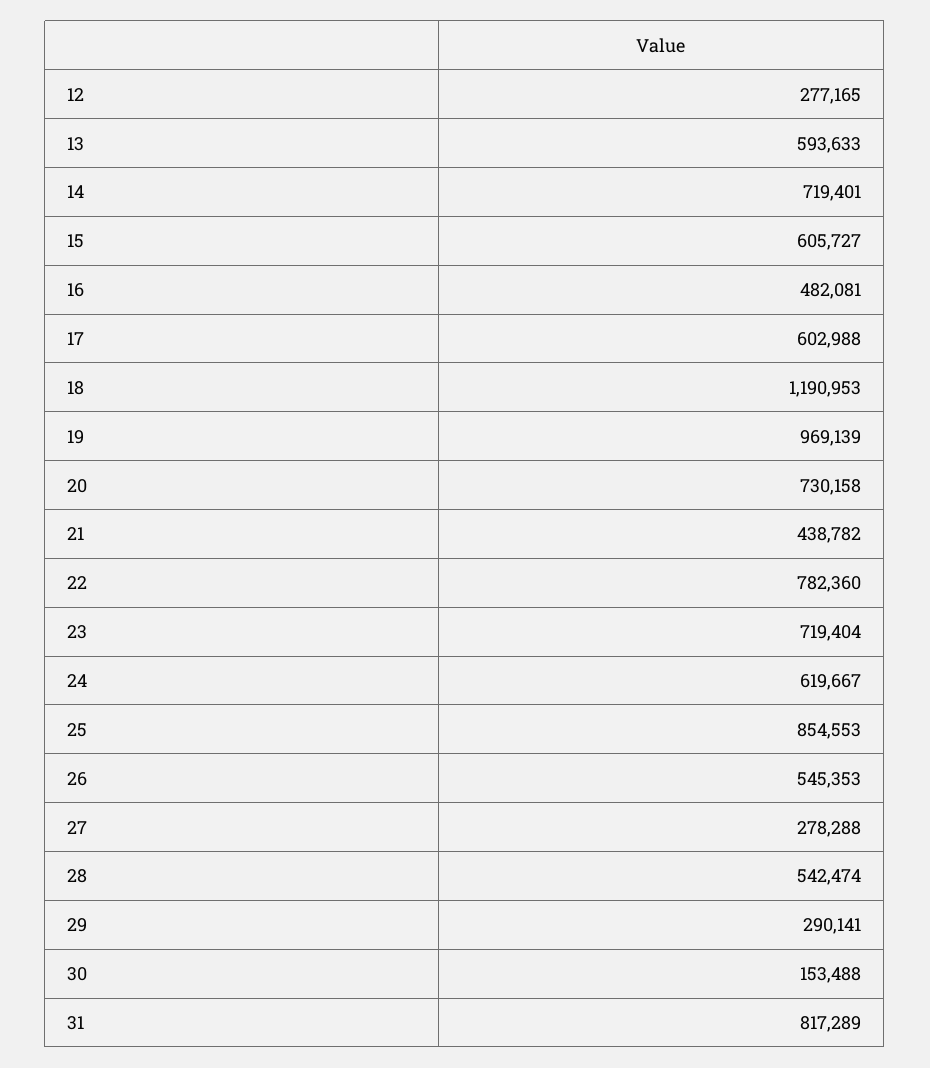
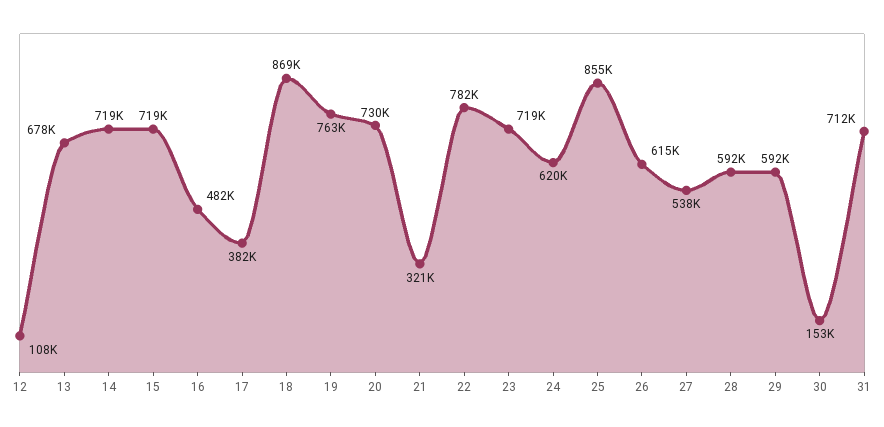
  {
-   "12": 277165,
+   "12": 108000,
-   "13": 593633,
+   "13": 678000,
    "14": 719401,
-   "15": 605727,
+   "15": 719000,
    "16": 482081,
-   "17": 602988,
+   "17": 382000,
-   "18": 1190953,
+   "18": 869000,
-   "19": 969139,
+   "19": 763000,
    "20": 730158,
-   "21": 438782,
+   "21": 321000,
    "22": 782360,
    "23": 719404,
    "24": 619667,
    "25": 854553,
-   "26": 545353,
+   "26": 615000,
-   "27": 278288,
+   "27": 538000,
-   "28": 542474,
+   "28": 592000,
-   "29": 290141,
+   "29": 592000,
    "30": 153488,
-   "31": 817289
+   "31": 712000
  }

